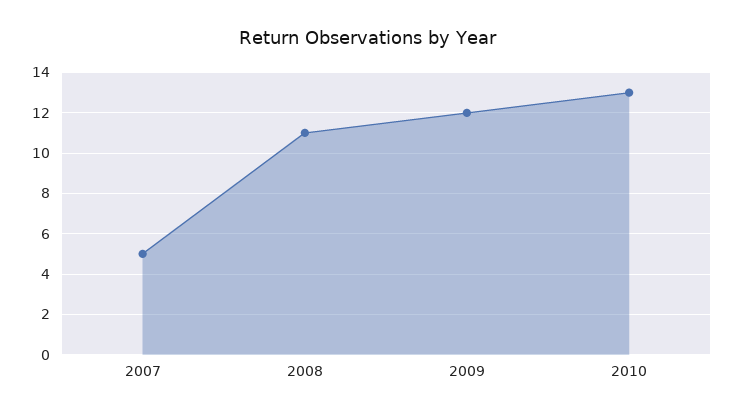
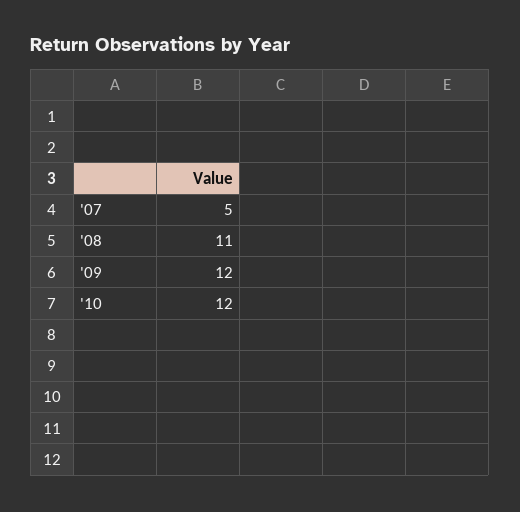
  {
    "2007": 5,
    "2008": 11,
    "2009": 12,
-   "2010": 13
+   "2010": 12
  }

